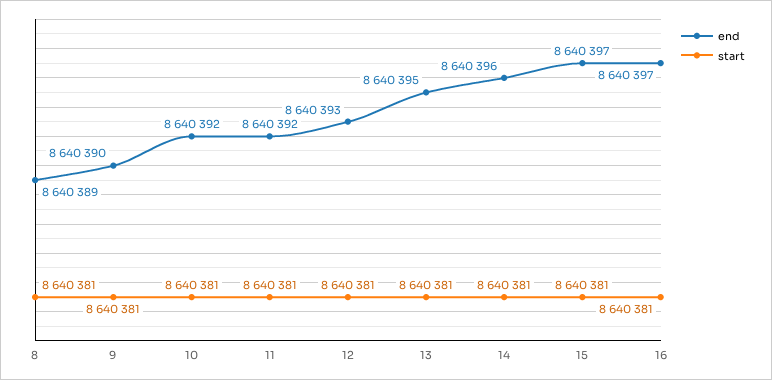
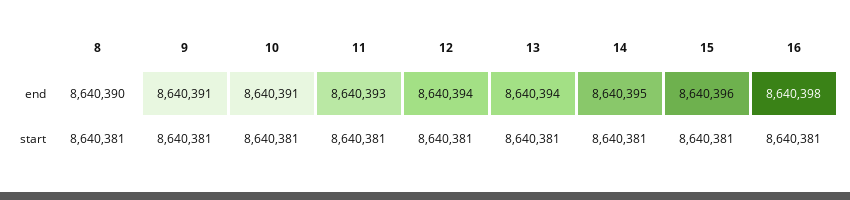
  {
    "end": {
-     "8": 8640389,
+     "8": 8640390,
-     "9": 8640390,
+     "9": 8640391,
-     "10": 8640392,
+     "10": 8640391,
-     "11": 8640392,
+     "11": 8640393,
-     "12": 8640393,
+     "12": 8640394,
-     "13": 8640395,
+     "13": 8640394,
-     "14": 8640396,
+     "14": 8640395,
-     "15": 8640397,
+     "15": 8640396,
-     "16": 8640397
+     "16": 8640398
    },
    "start": {
      "8": 8640381,
      "9": 8640381,
      "10": 8640381,
      "11": 8640381,
      "12": 8640381,
      "13": 8640381,
      "14": 8640381,
      "15": 8640381,
      "16": 8640381
    }
  }

